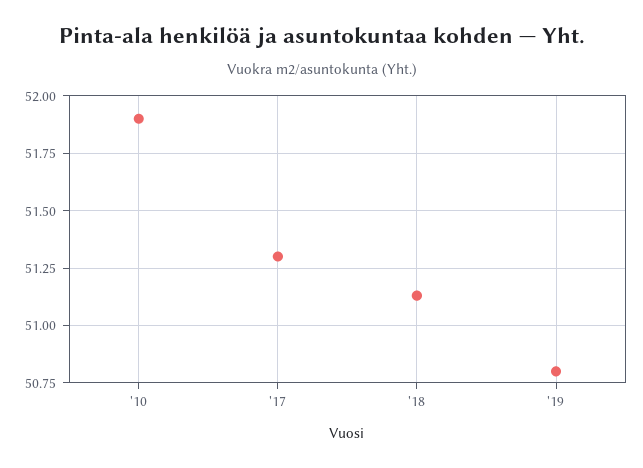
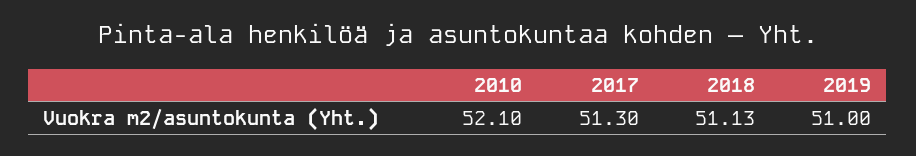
  {
-   "'10": 51.9,
+   "'10": 52.1,
    "'17": 51.3,
    "'18": 51.13,
-   "'19": 50.8
+   "'19": 51
  }

